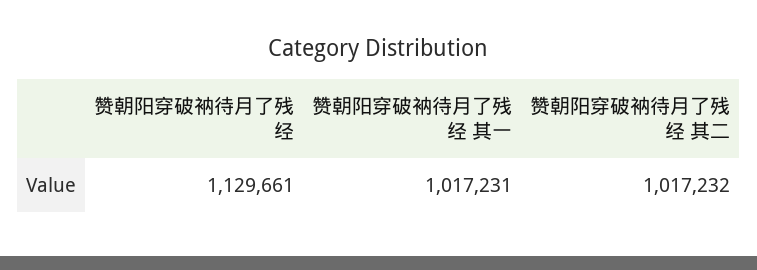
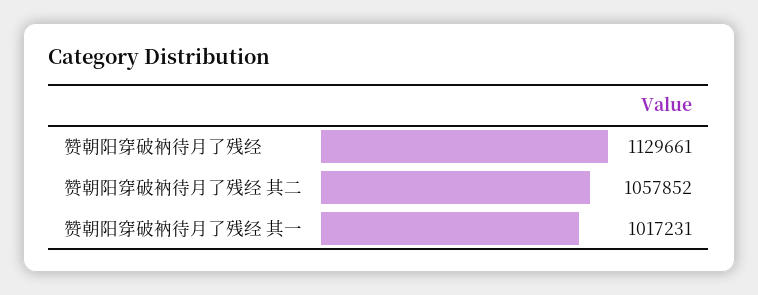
  {
    "赞朝阳穿破衲待月了残经": 1129661,
    "赞朝阳穿破衲待月了残经 其一": 1017231,
-   "赞朝阳穿破衲待月了残经 其二": 1017232
+   "赞朝阳穿破衲待月了残经 其二": 1057852
  }

